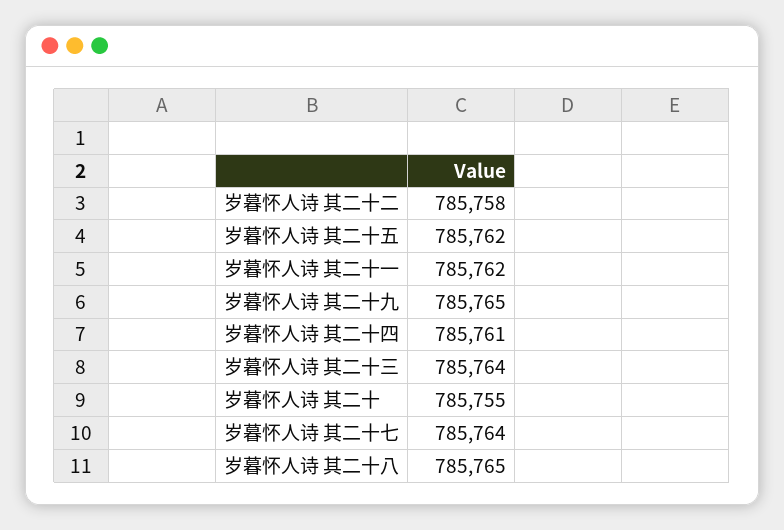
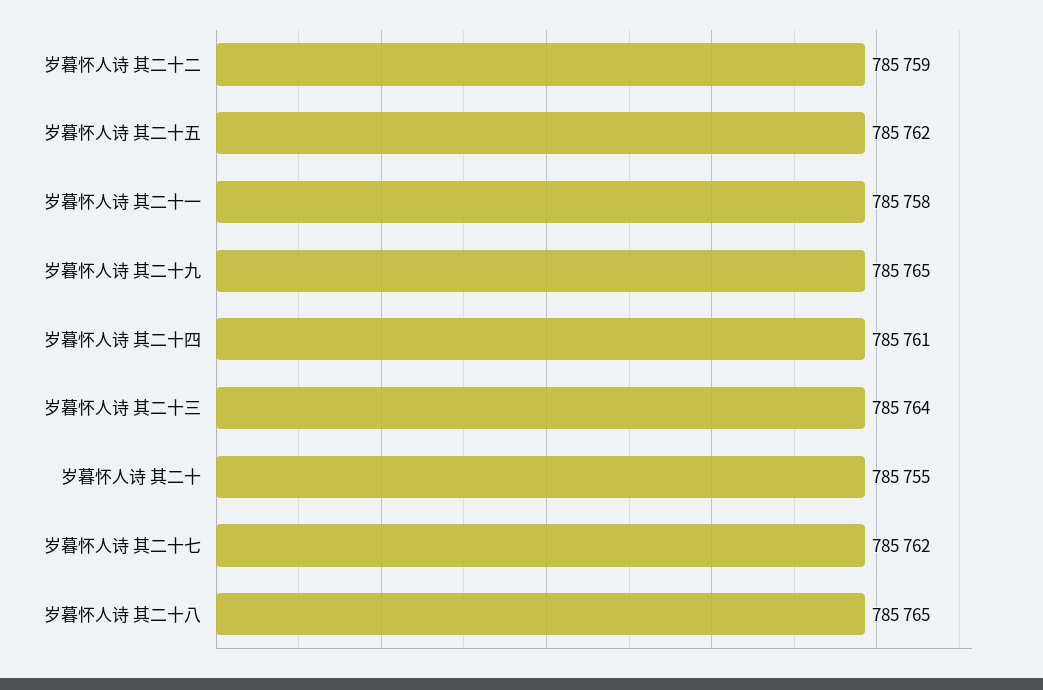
  {
-   "岁暮怀人诗 其二十二": 785758,
+   "岁暮怀人诗 其二十二": 785759,
    "岁暮怀人诗 其二十五": 785762,
-   "岁暮怀人诗 其二十一": 785762,
+   "岁暮怀人诗 其二十一": 785758,
    "岁暮怀人诗 其二十九": 785765,
    "岁暮怀人诗 其二十四": 785761,
    "岁暮怀人诗 其二十三": 785764,
    "岁暮怀人诗 其二十": 785755,
-   "岁暮怀人诗 其二十七": 785764,
+   "岁暮怀人诗 其二十七": 785762,
    "岁暮怀人诗 其二十八": 785765
  }

